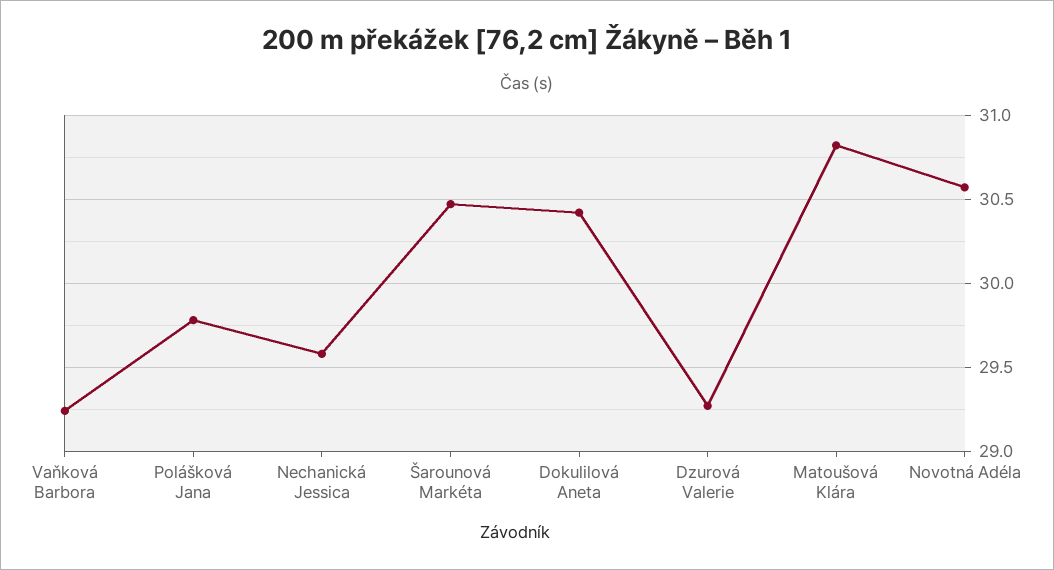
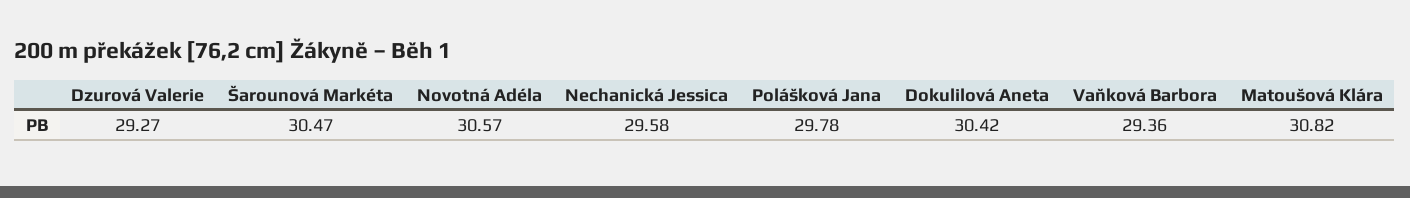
  {
-   "Vaňková Barbora": 29.25,
+   "Vaňková Barbora": 29.36,
    "Polášková Jana": 29.78,
    "Nechanická Jessica": 29.58,
    "Šarounová Markéta": 30.47,
    "Dokulilová Aneta": 30.42,
    "Dzurová Valerie": 29.27,
    "Matoušová Klára": 30.82,
    "Novotná Adéla": 30.57
  }

